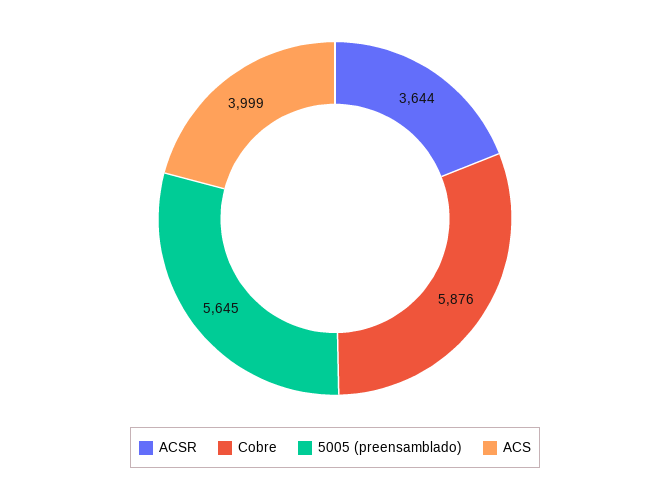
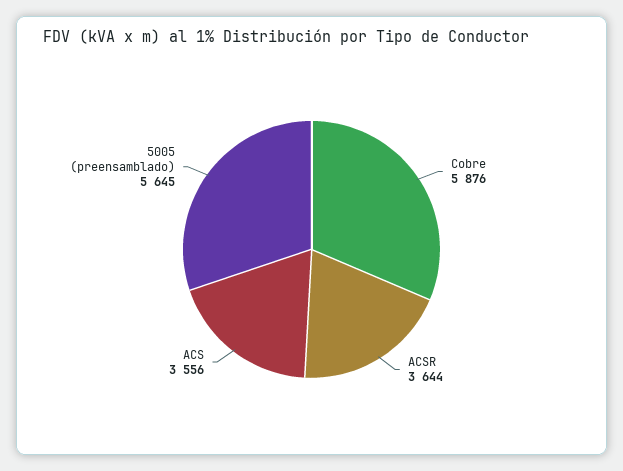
  {
    "ACSR": 3644,
    "Cobre": 5876,
    "5005 (preensamblado)": 5645,
-   "ACS": 3999
+   "ACS": 3556
  }

